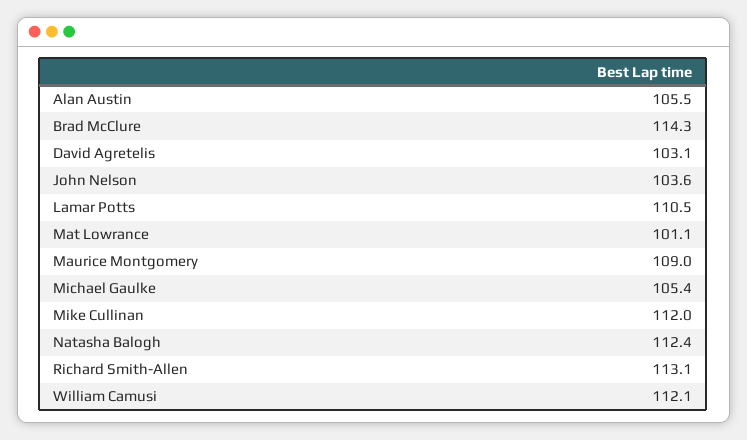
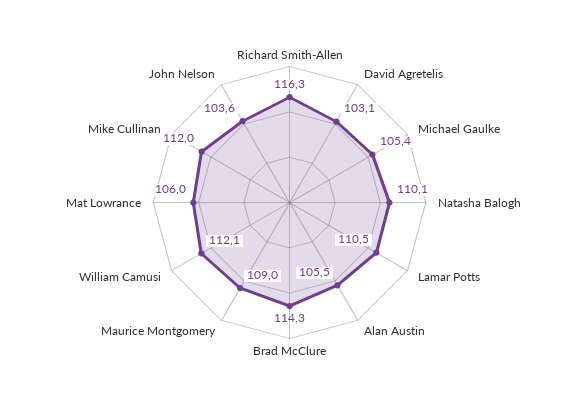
  {
    "Alan Austin": 105.5,
    "Brad McClure": 114.3,
    "David Agretelis": 103.1,
    "John Nelson": 103.6,
    "Lamar Potts": 110.5,
-   "Mat Lowrance": 101.1,
+   "Mat Lowrance": 106,
    "Maurice Montgomery": 109,
    "Michael Gaulke": 105.4,
    "Mike Cullinan": 112,
-   "Natasha Balogh": 112.4,
+   "Natasha Balogh": 110.1,
-   "Richard Smith-Allen": 113.1,
+   "Richard Smith-Allen": 116.3,
    "William Camusi": 112.1
  }

